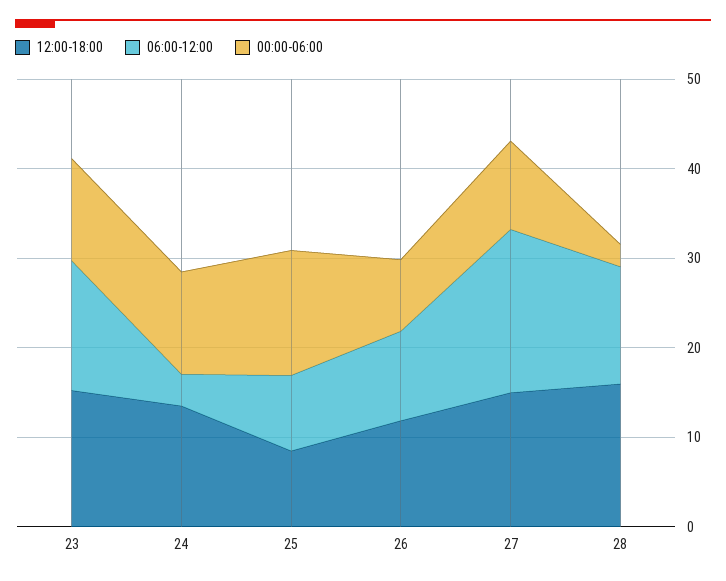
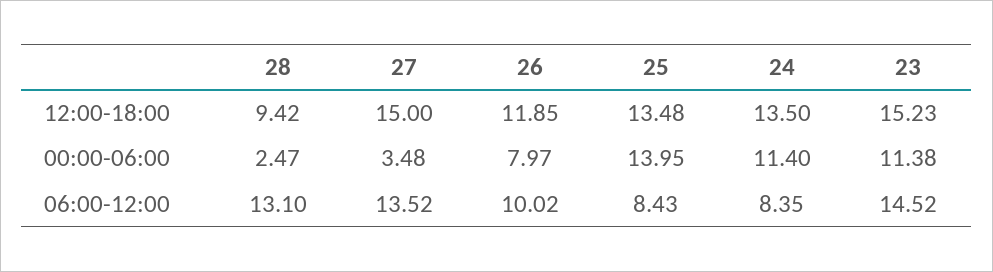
  {
    "12:00-18:00": {
      "23": 15.23,
      "24": 13.5,
-     "25": 8,
+     "25": 13.48,
      "26": 11.85,
      "27": 15,
-     "28": 16
+     "28": 9.42
    },
    "06:00-12:00": {
      "23": 14.52,
-     "24": 4,
+     "24": 8.35,
      "25": 8.43,
      "26": 10.02,
-     "27": 18,
+     "27": 13.52,
      "28": 13.1
    },
    "00:00-06:00": {
      "23": 11.38,
      "24": 11.4,
      "25": 13.95,
      "26": 7.97,
-     "27": 10,
+     "27": 3.48,
      "28": 2.47
    }
  }

